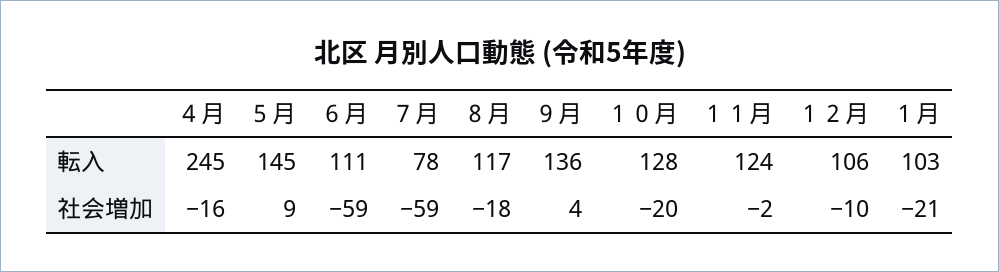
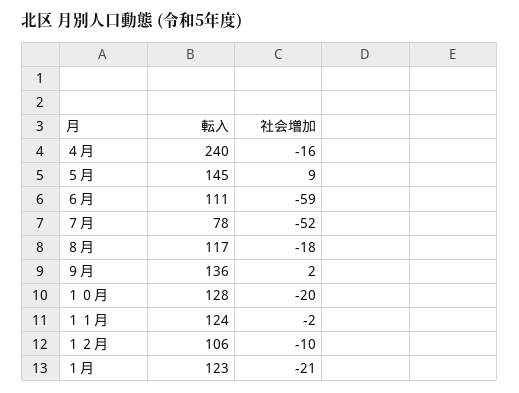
  {
    "４月": {
-     "転入": 245,
+     "転入": 240,
      "社会増加": -16
    },
    "５月": {
      "転入": 145,
      "社会増加": 9
    },
    "６月": {
      "転入": 111,
      "社会増加": -59
    },
    "７月": {
      "転入": 78,
-     "社会増加": -59
+     "社会増加": -52
    },
    "８月": {
      "転入": 117,
      "社会増加": -18
    },
    "９月": {
      "転入": 136,
-     "社会増加": 4
+     "社会増加": 2
    },
    "１０月": {
      "転入": 128,
      "社会増加": -20
    },
    "１１月": {
      "転入": 124,
      "社会増加": -2
    },
    "１２月": {
      "転入": 106,
      "社会増加": -10
    },
    "１月": {
-     "転入": 103,
+     "転入": 123,
      "社会増加": -21
    }
  }

